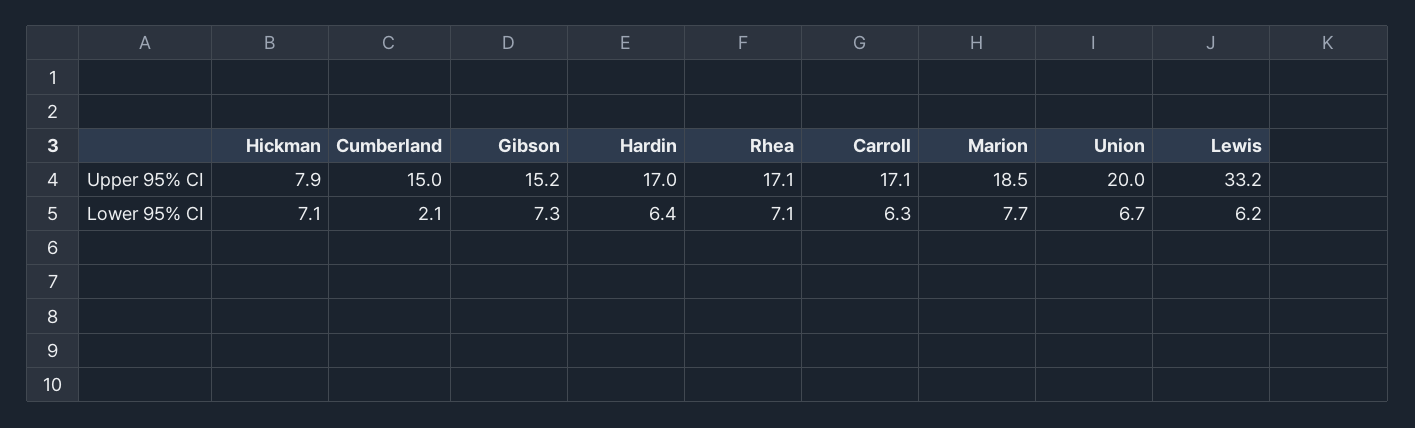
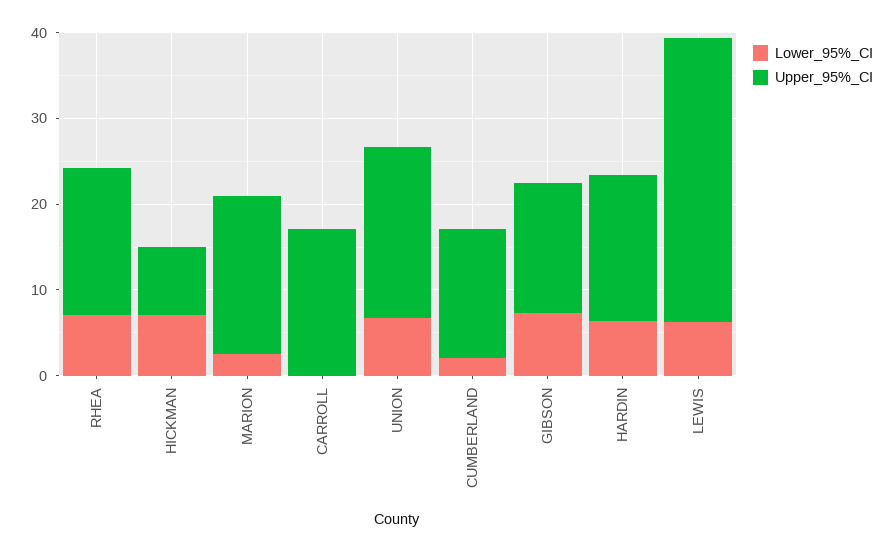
  {
    "Upper 95% CI": {
      "Hickman": 7.9,
      "Cumberland": 15,
      "Gibson": 15.2,
      "Hardin": 17,
      "Rhea": 17.1,
      "Carroll": 17.1,
      "Marion": 18.5,
      "Union": 20,
      "Lewis": 33.2
    },
    "Lower 95% CI": {
      "Hickman": 7.1,
      "Cumberland": 2.1,
      "Gibson": 7.3,
      "Hardin": 6.4,
      "Rhea": 7.1,
-     "Carroll": 6.3,
+     "Carroll": 0,
-     "Marion": 7.7,
+     "Marion": 2,
      "Union": 6.7,
      "Lewis": 6.2
    }
  }

